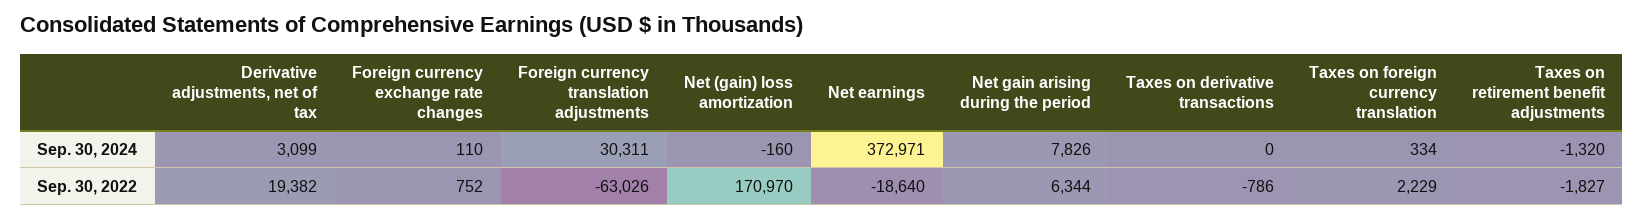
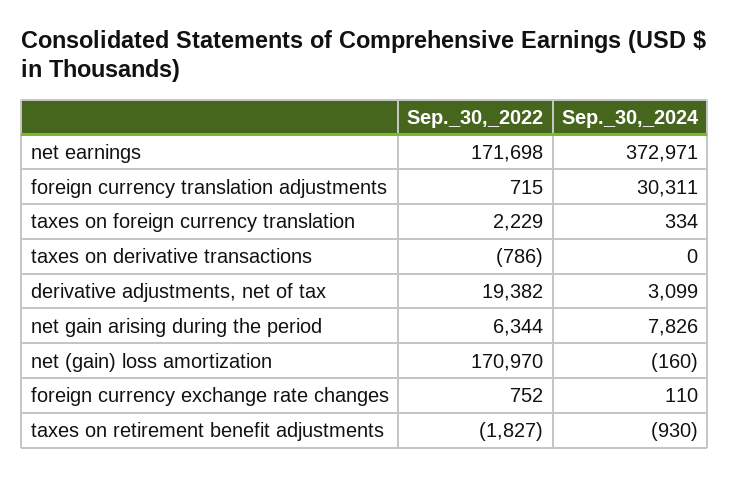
  {
    "Derivative adjustments, net of tax": {
      "Sep. 30, 2024": 3099,
      "Sep. 30, 2022": 19382
    },
    "Foreign currency exchange rate changes": {
      "Sep. 30, 2024": 110,
      "Sep. 30, 2022": 752
    },
    "Foreign currency translation adjustments": {
      "Sep. 30, 2024": 30311,
-     "Sep. 30, 2022": -63026
+     "Sep. 30, 2022": 715
    },
    "Net (gain) loss amortization": {
      "Sep. 30, 2024": -160,
      "Sep. 30, 2022": 170970
    },
    "Net earnings": {
      "Sep. 30, 2024": 372971,
-     "Sep. 30, 2022": -18640
+     "Sep. 30, 2022": 171698
    },
    "Net gain arising during the period": {
      "Sep. 30, 2024": 7826,
      "Sep. 30, 2022": 6344
    },
    "Taxes on derivative transactions": {
      "Sep. 30, 2024": 0,
      "Sep. 30, 2022": -786
    },
    "Taxes on foreign currency translation": {
      "Sep. 30, 2024": 334,
      "Sep. 30, 2022": 2229
    },
    "Taxes on retirement benefit adjustments": {
-     "Sep. 30, 2024": -1320,
+     "Sep. 30, 2024": -930,
      "Sep. 30, 2022": -1827
    }
  }

